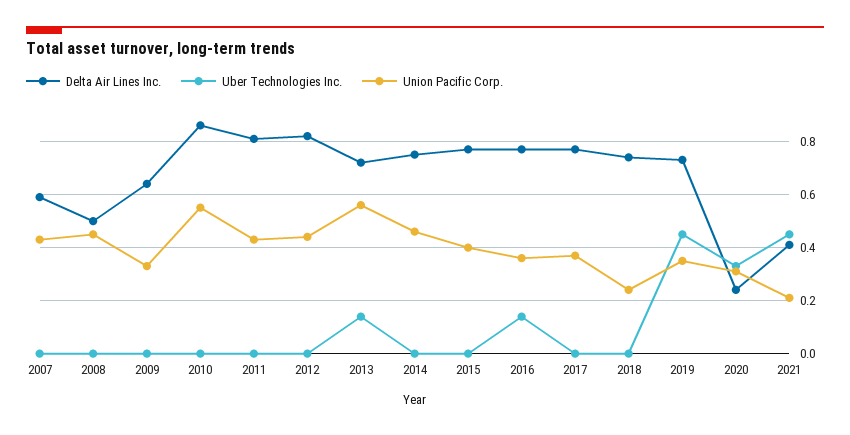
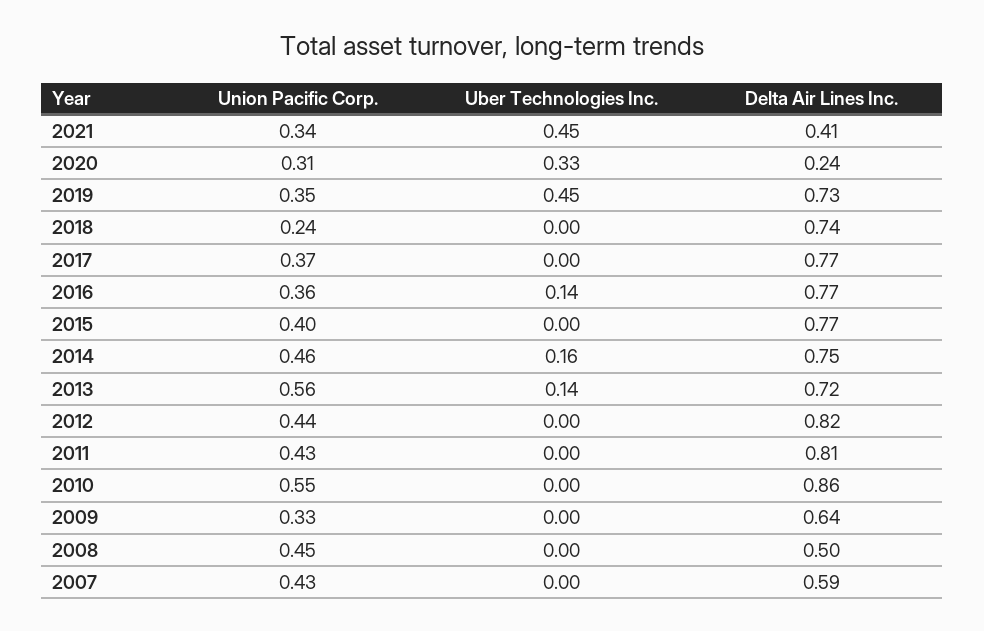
  {
    "Delta Air Lines Inc.": {
      "2007": 0.59,
      "2008": 0.5,
      "2009": 0.64,
      "2010": 0.86,
      "2011": 0.81,
      "2012": 0.82,
      "2013": 0.72,
      "2014": 0.75,
      "2015": 0.77,
      "2016": 0.77,
      "2017": 0.77,
      "2018": 0.74,
      "2019": 0.73,
      "2020": 0.24,
      "2021": 0.41
    },
    "Uber Technologies Inc.": {
      "2007": 0,
      "2008": 0,
      "2009": 0,
      "2010": 0,
      "2011": 0,
      "2012": 0,
      "2013": 0.14,
-     "2014": 0,
+     "2014": 0.16,
      "2015": 0,
      "2016": 0.14,
      "2017": 0,
      "2018": 0,
      "2019": 0.45,
      "2020": 0.33,
      "2021": 0.45
    },
    "Union Pacific Corp.": {
      "2007": 0.43,
      "2008": 0.45,
      "2009": 0.33,
      "2010": 0.55,
      "2011": 0.43,
      "2012": 0.44,
      "2013": 0.56,
      "2014": 0.46,
      "2015": 0.4,
      "2016": 0.36,
      "2017": 0.37,
      "2018": 0.24,
      "2019": 0.35,
      "2020": 0.31,
-     "2021": 0.2
+     "2021": 0.34
    }
  }

